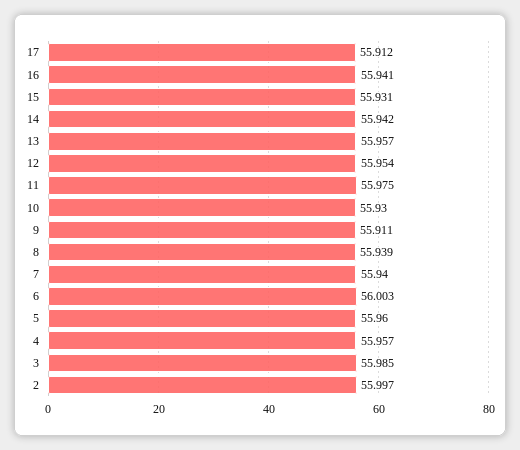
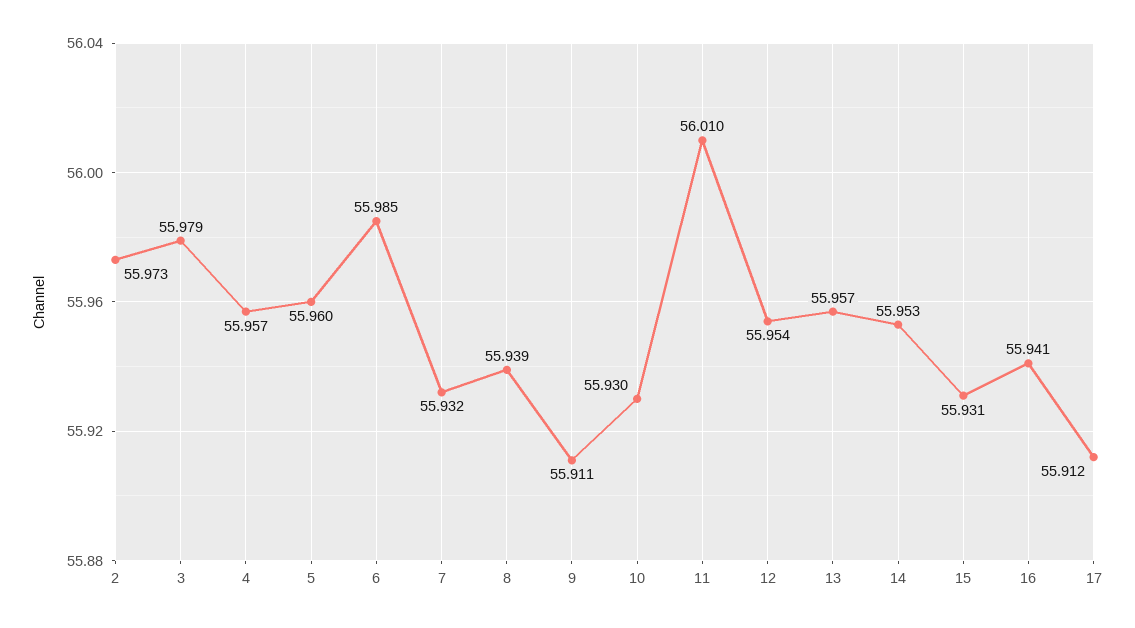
  {
    "17": 55.912,
    "16": 55.941,
    "15": 55.931,
-   "14": 55.942,
+   "14": 55.953,
    "13": 55.957,
    "12": 55.954,
-   "11": 55.975,
+   "11": 56.01,
    "10": 55.93,
    "9": 55.911,
    "8": 55.939,
-   "7": 55.94,
+   "7": 55.932,
-   "6": 56.003,
+   "6": 55.985,
    "5": 55.96,
    "4": 55.957,
-   "3": 55.985,
+   "3": 55.979,
-   "2": 55.997
+   "2": 55.973
  }

